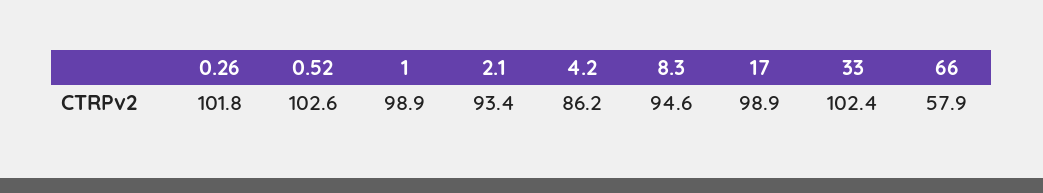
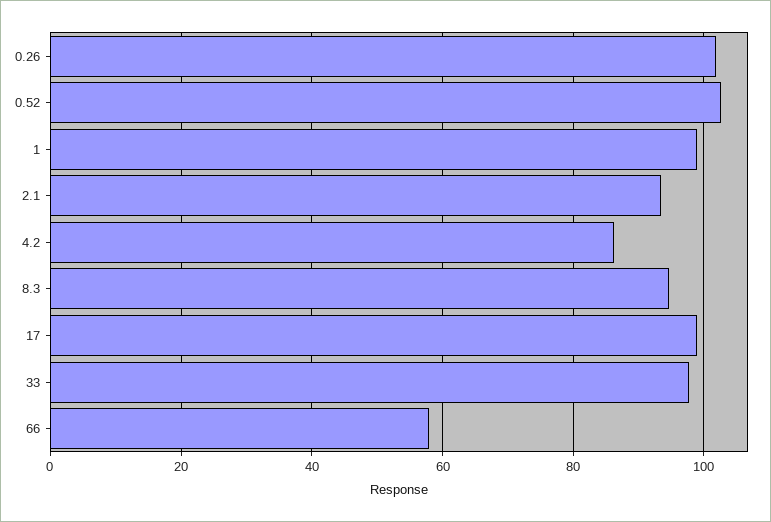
  {
    "0.26": 101.8,
    "0.52": 102.6,
    "1": 98.9,
    "2.1": 93.4,
    "4.2": 86.2,
    "8.3": 94.6,
    "17": 98.9,
-   "33": 102.4,
+   "33": 98,
    "66": 57.9
  }

